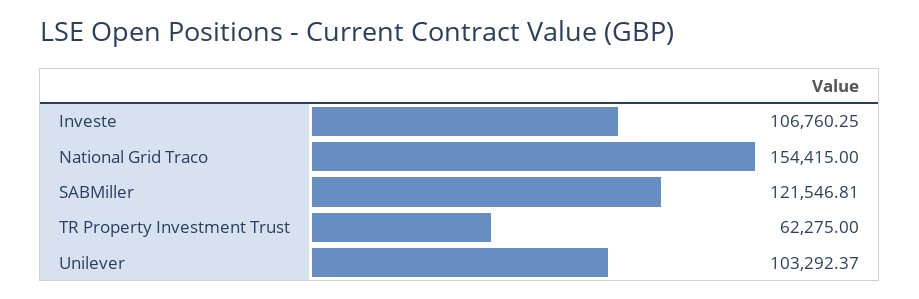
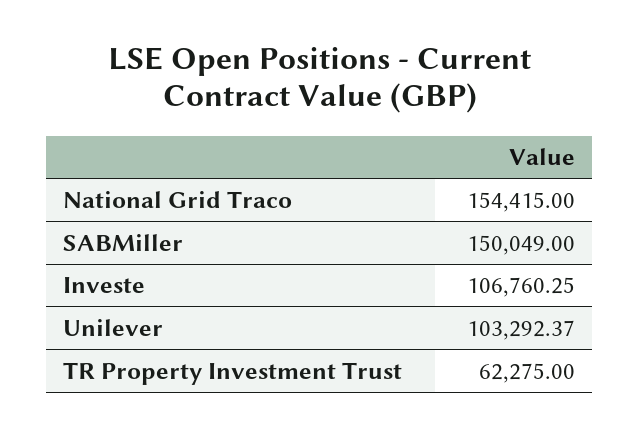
  {
    "Investe": 106760.25,
    "National Grid Traco": 154415,
-   "SABMiller": 121546.81,
+   "SABMiller": 150049,
    "TR Property Investment Trust": 62275,
    "Unilever": 103292.37
  }

